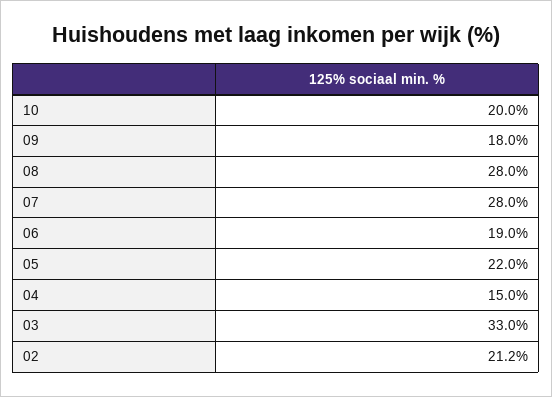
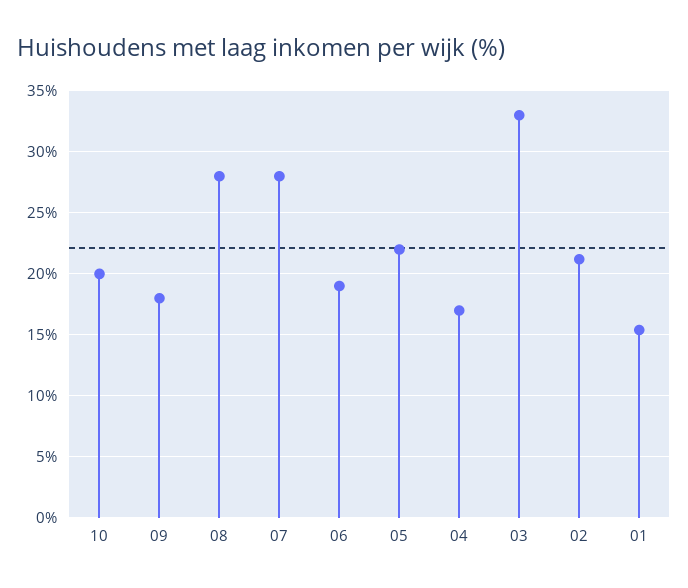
  {
    "10": 20,
    "09": 18,
    "08": 28,
    "07": 28,
    "06": 19,
    "05": 22,
-   "04": 15,
+   "04": 17,
    "03": 33,
-   "02": 21.2
+   "02": 21.2,
+   "01": 15.5
  }

